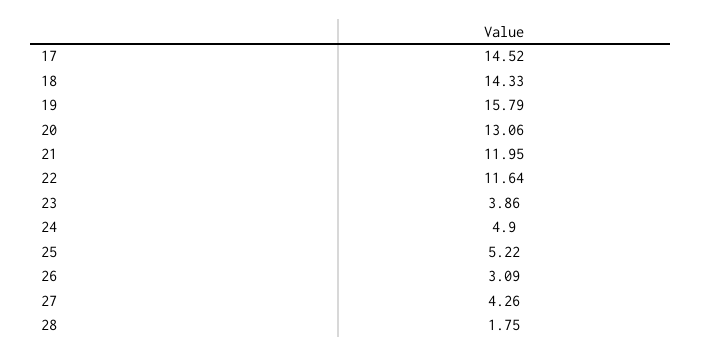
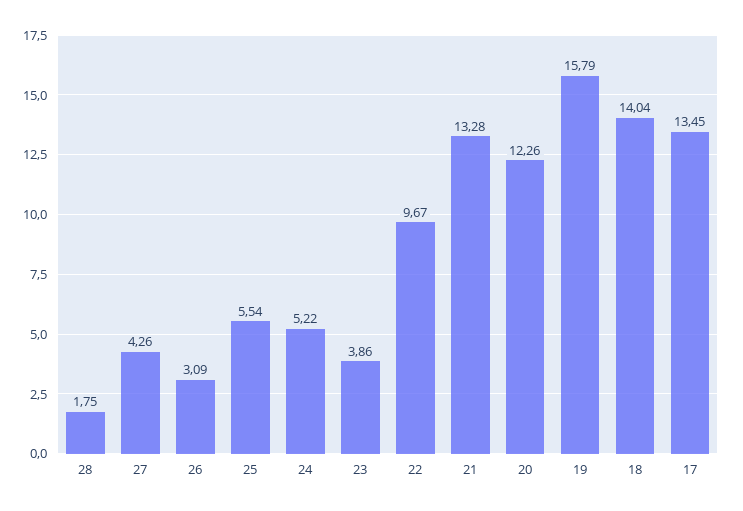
  {
-   "17": 14.52,
+   "17": 13.45,
-   "18": 14.33,
+   "18": 14.04,
    "19": 15.79,
-   "20": 13.06,
+   "20": 12.26,
-   "21": 11.95,
+   "21": 13.28,
-   "22": 11.64,
+   "22": 9.67,
    "23": 3.86,
-   "24": 4.9,
+   "24": 5.22,
-   "25": 5.22,
+   "25": 5.54,
    "26": 3.09,
    "27": 4.26,
    "28": 1.75
  }

